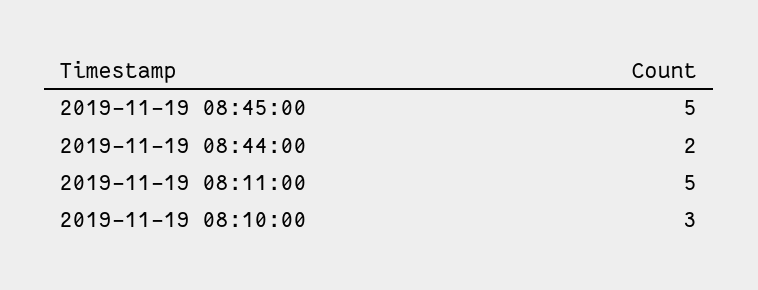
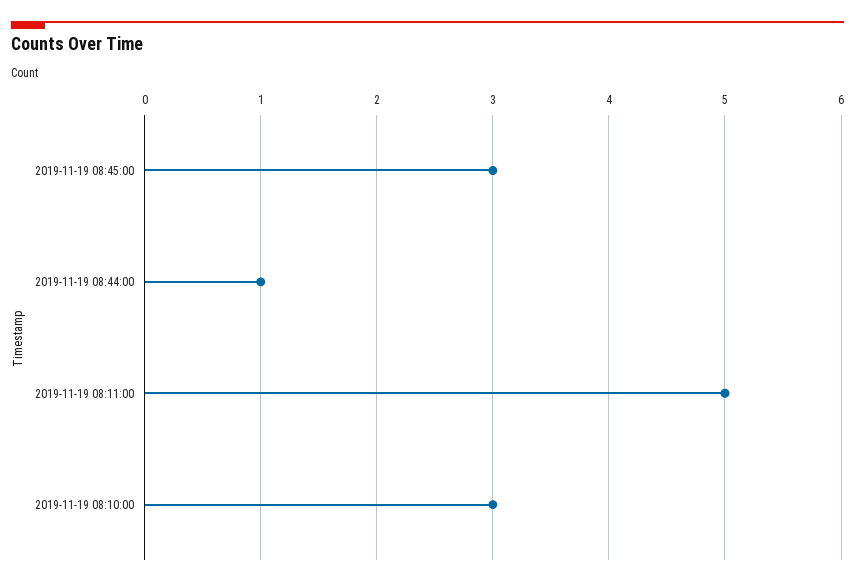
  {
-   "2019-11-19 08:45:00": 5,
+   "2019-11-19 08:45:00": 3,
-   "2019-11-19 08:44:00": 2,
+   "2019-11-19 08:44:00": 1,
    "2019-11-19 08:11:00": 5,
    "2019-11-19 08:10:00": 3
  }

